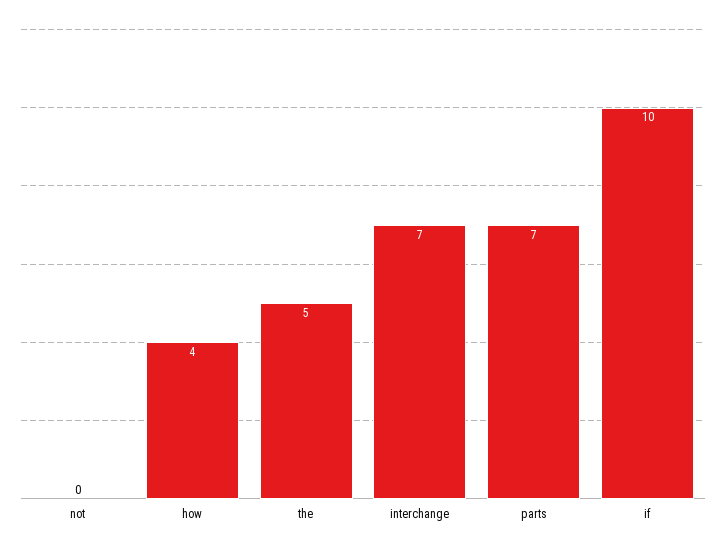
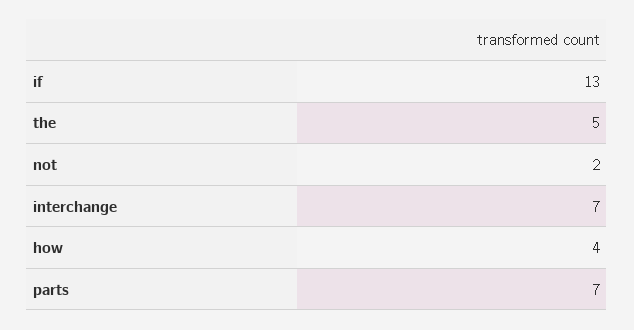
  {
-   "not": 0,
+   "not": 2,
    "how": 4,
    "the": 5,
    "interchange": 7,
    "parts": 7,
-   "if": 10
+   "if": 13
  }

